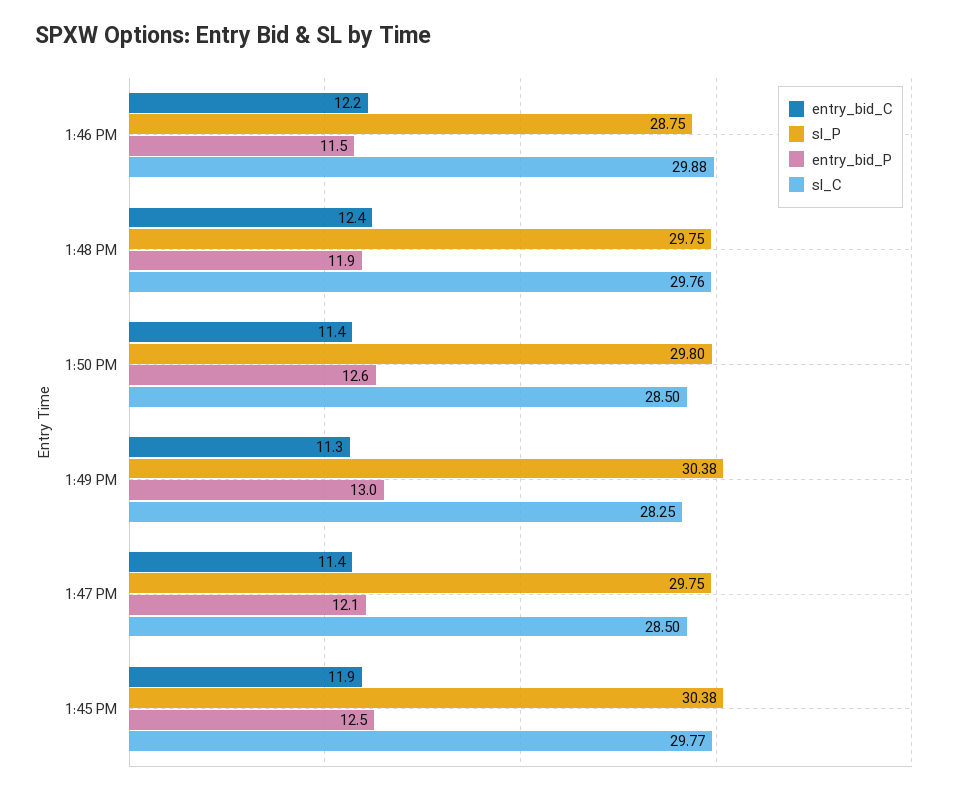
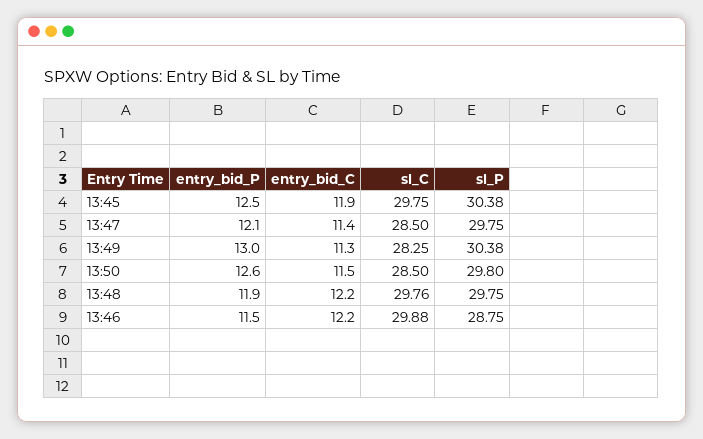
  {
    "entry_bid_C": {
      "1:46 PM": 12.2,
-     "1:48 PM": 12.4,
+     "1:48 PM": 12.2,
-     "1:50 PM": 11.4,
+     "1:50 PM": 11.5,
      "1:49 PM": 11.3,
      "1:47 PM": 11.4,
      "1:45 PM": 11.9
    },
    "sl_P": {
      "1:46 PM": 28.75,
      "1:48 PM": 29.75,
      "1:50 PM": 29.8,
      "1:49 PM": 30.38,
      "1:47 PM": 29.75,
      "1:45 PM": 30.38
    },
    "entry_bid_P": {
      "1:46 PM": 11.5,
      "1:48 PM": 11.9,
      "1:50 PM": 12.6,
      "1:49 PM": 13,
      "1:47 PM": 12.1,
      "1:45 PM": 12.5
    },
    "sl_C": {
      "1:46 PM": 29.88,
      "1:48 PM": 29.76,
      "1:50 PM": 28.5,
      "1:49 PM": 28.25,
      "1:47 PM": 28.5,
-     "1:45 PM": 29.77
+     "1:45 PM": 29.75
    }
  }

